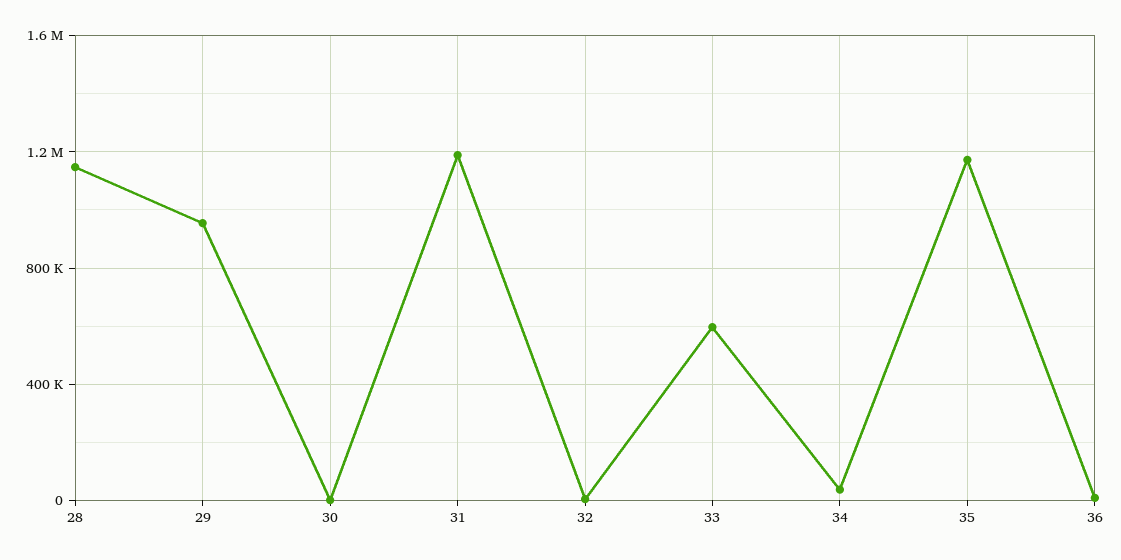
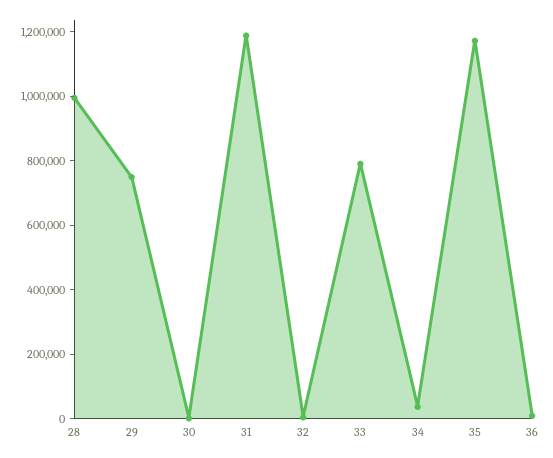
  {
-   "28": 1150000,
+   "28": 1000000,
-   "29": 950000,
+   "29": 750000,
    "30": 0,
    "31": 1200000,
    "32": 0,
-   "33": 600000,
+   "33": 800000,
    "34": 50000,
    "35": 1150000,
    "36": 0
  }

